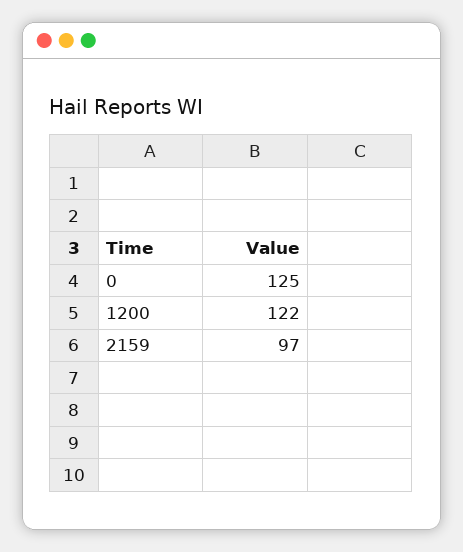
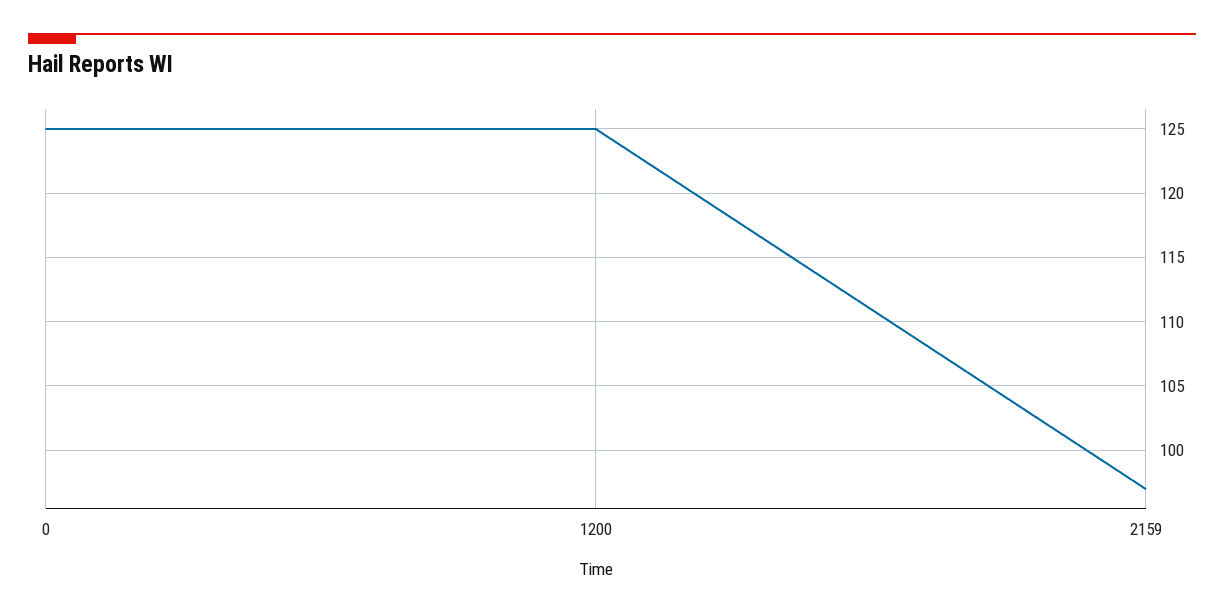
  {
    "0": 125,
-   "1200": 122,
+   "1200": 125,
    "2159": 97
  }

